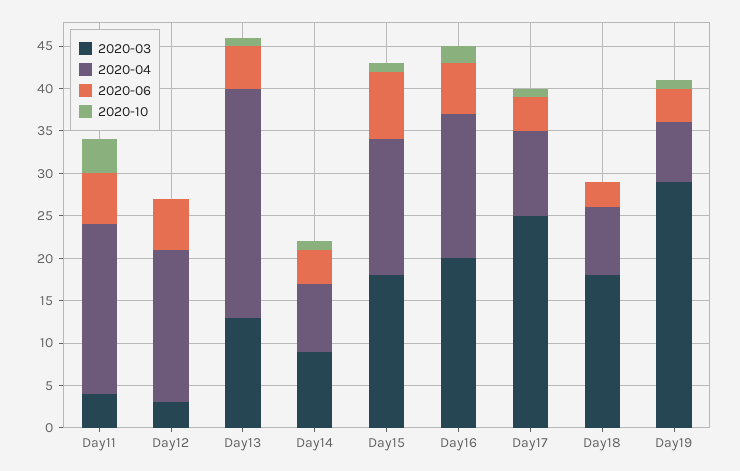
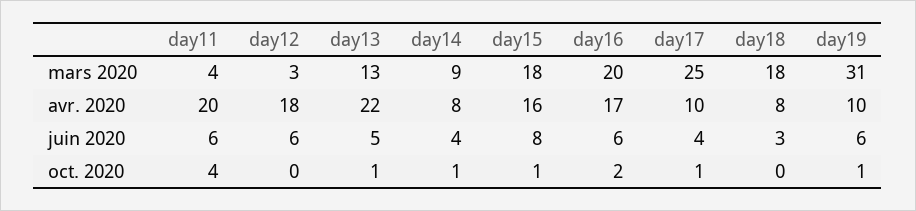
  {
    "2020-03": {
      "Day11": 4,
      "Day12": 3,
      "Day13": 13,
      "Day14": 9,
      "Day15": 18,
      "Day16": 20,
      "Day17": 25,
      "Day18": 18,
-     "Day19": 29
+     "Day19": 31
    },
    "2020-04": {
      "Day11": 20,
      "Day12": 18,
-     "Day13": 27,
+     "Day13": 22,
      "Day14": 8,
      "Day15": 16,
      "Day16": 17,
      "Day17": 10,
      "Day18": 8,
-     "Day19": 7
+     "Day19": 10
    },
    "2020-06": {
      "Day11": 6,
      "Day12": 6,
      "Day13": 5,
      "Day14": 4,
      "Day15": 8,
      "Day16": 6,
      "Day17": 4,
      "Day18": 3,
-     "Day19": 4
+     "Day19": 6
    },
    "2020-10": {
      "Day11": 4,
      "Day12": 0,
      "Day13": 1,
      "Day14": 1,
      "Day15": 1,
      "Day16": 2,
      "Day17": 1,
      "Day18": 0,
      "Day19": 1
    }
  }

